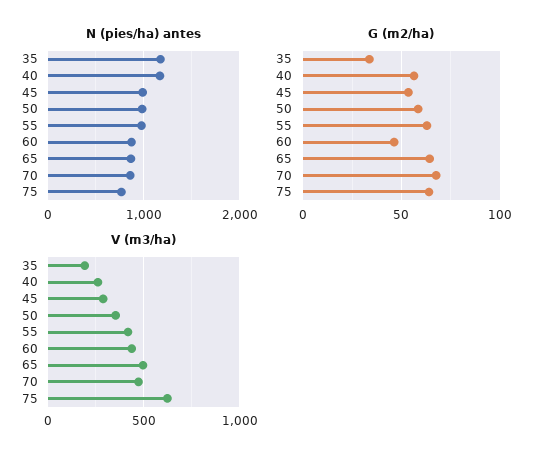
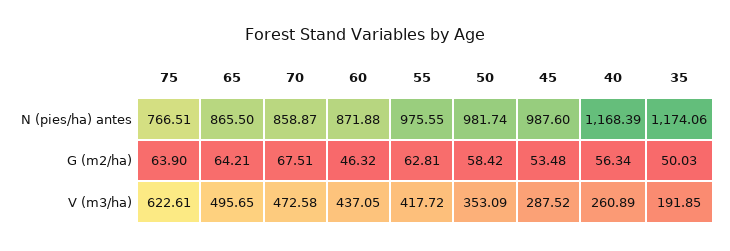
  {
    "N (pies/ha) antes": {
      "35": 1174.06,
      "40": 1168.39,
      "45": 987.6,
      "50": 981.74,
      "55": 975.55,
      "60": 871.88,
      "65": 865.5,
      "70": 858.87,
      "75": 766.51
    },
    "G (m2/ha)": {
-     "35": 35,
+     "35": 50.03,
      "40": 56.34,
      "45": 53.48,
      "50": 58.42,
      "55": 62.81,
      "60": 46.32,
      "65": 64.21,
      "70": 67.51,
      "75": 63.9
    },
    "V (m3/ha)": {
      "35": 191.85,
      "40": 260.89,
      "45": 287.52,
      "50": 353.09,
      "55": 417.72,
      "60": 437.05,
      "65": 495.65,
      "70": 472.58,
      "75": 622.61
    }
  }

